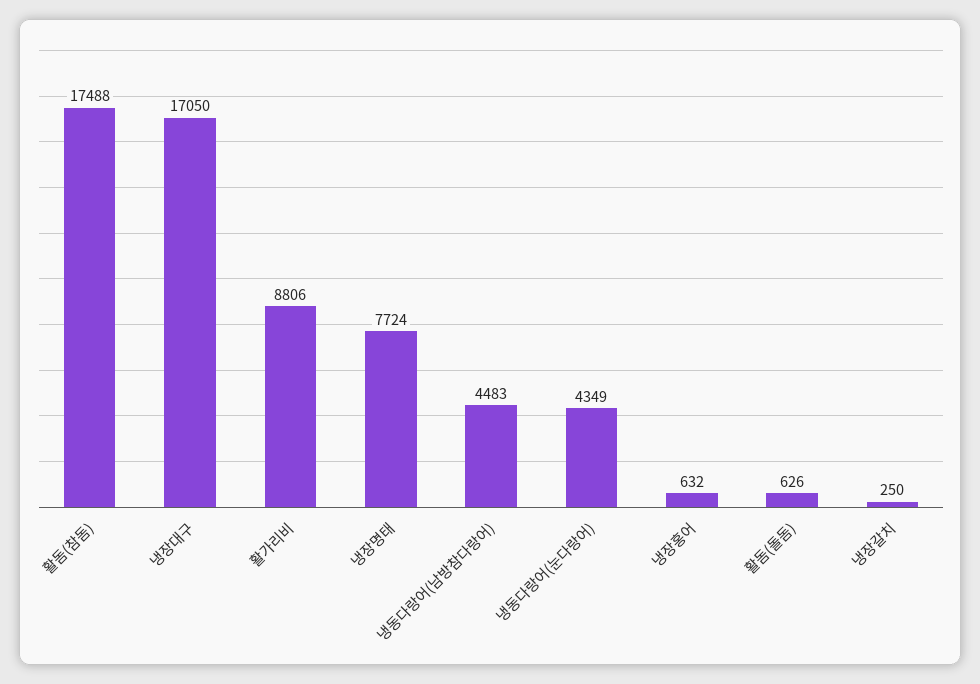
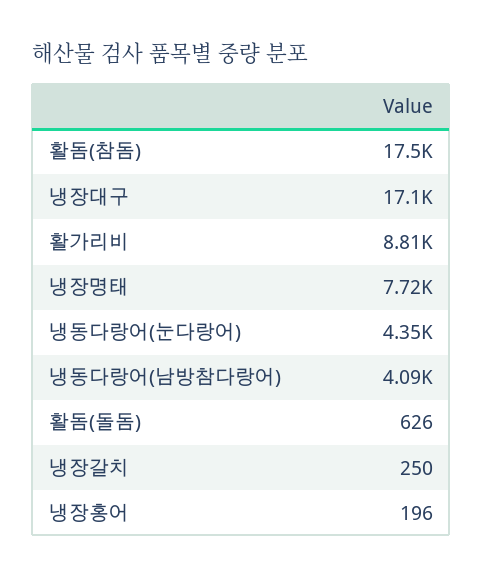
  {
    "활돔(참돔)": 17488,
    "냉장대구": 17050,
    "활가리비": 8806,
    "냉장명태": 7724,
-   "냉동다랑어(남방참다랑어)": 4483,
+   "냉동다랑어(남방참다랑어)": 4090,
    "냉동다랑어(눈다랑어)": 4349,
-   "냉장홍어": 632,
+   "냉장홍어": 196,
    "활돔(돌돔)": 626,
    "냉장갈치": 250
  }

